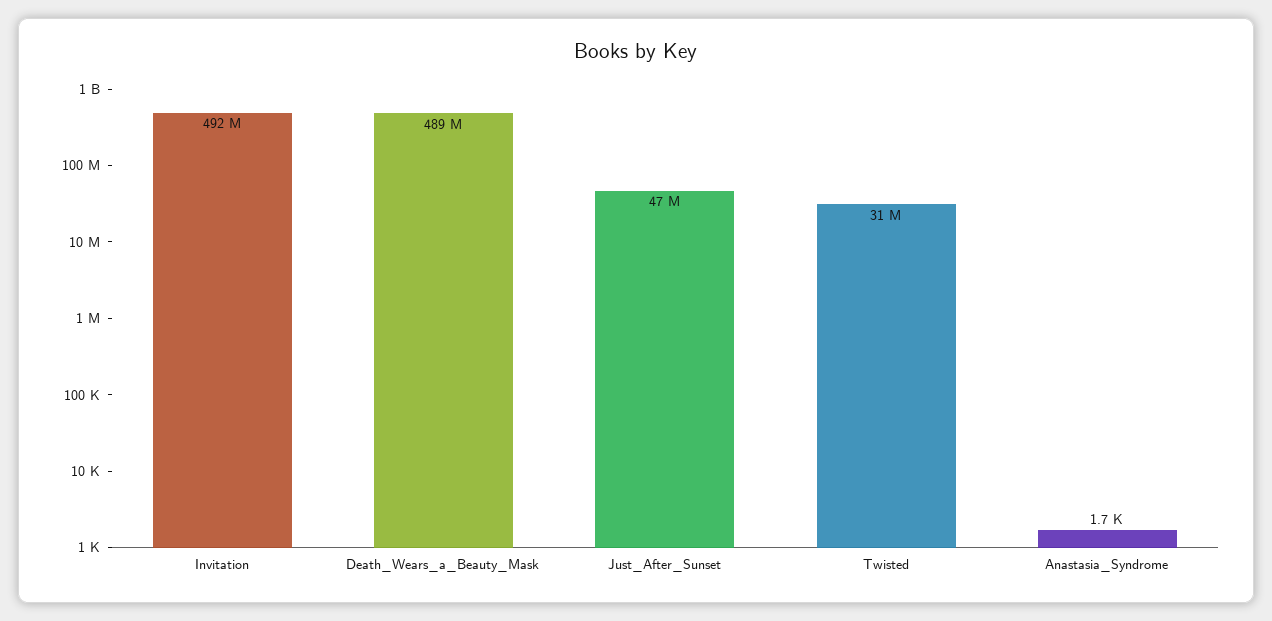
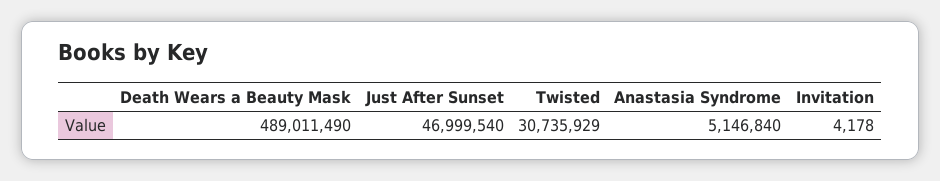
  {
-   "Invitation": 492000000,
+   "Invitation": 4178,
    "Death_Wears_a_Beauty_Mask": 489011490,
    "Just_After_Sunset": 46999540,
    "Twisted": 30735929,
-   "Anastasia_Syndrome": 1700
+   "Anastasia_Syndrome": 5146840
  }

